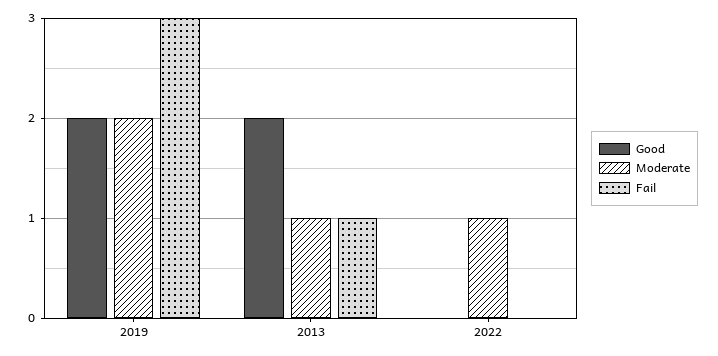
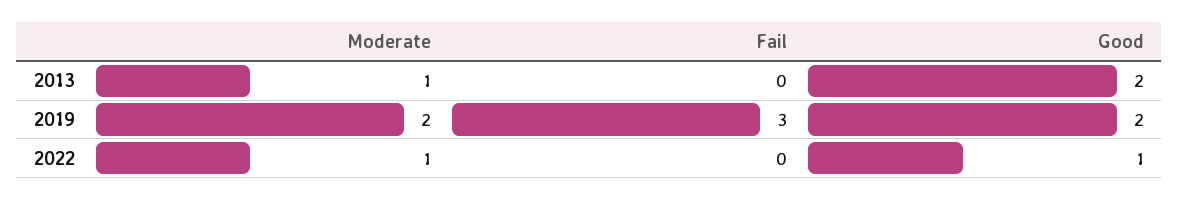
  {
    "Good": {
      "2019": 2,
      "2013": 2,
-     "2022": 0
+     "2022": 1
    },
    "Moderate": {
      "2019": 2,
      "2013": 1,
      "2022": 1
    },
    "Fail": {
      "2019": 3,
-     "2013": 1,
+     "2013": 0,
      "2022": 0
    }
  }

